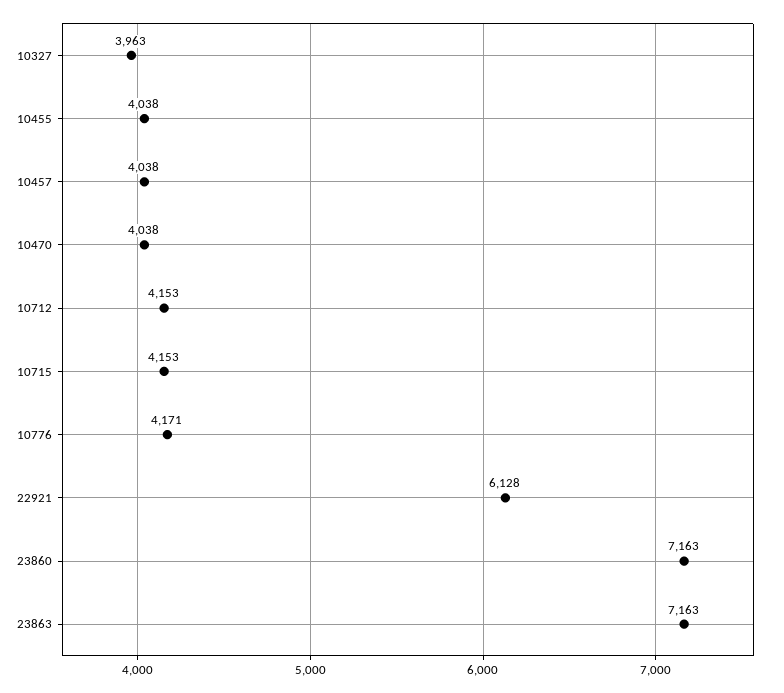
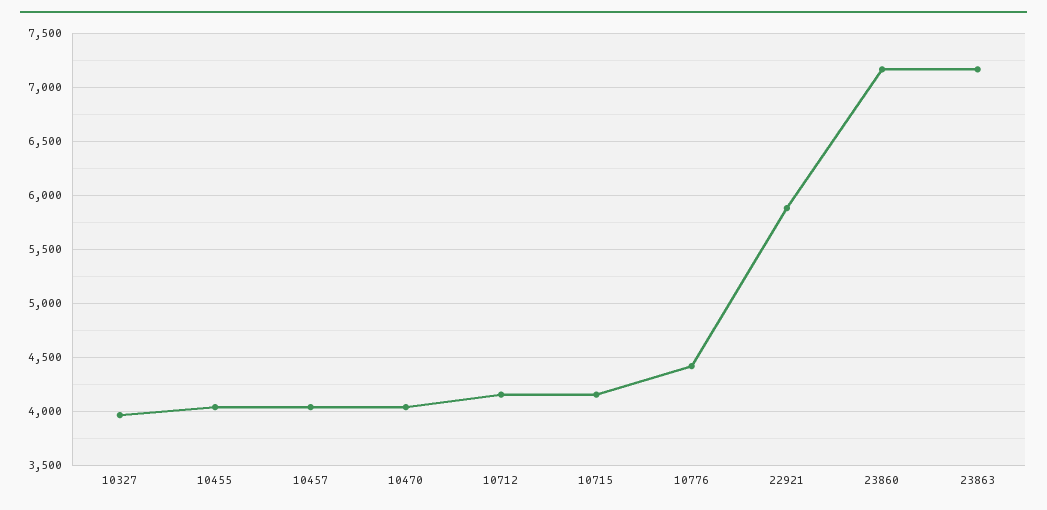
  {
    "10327": 3963,
    "10455": 4038,
    "10457": 4038,
    "10470": 4038,
    "10712": 4153,
    "10715": 4153,
-   "10776": 4171,
+   "10776": 4400,
-   "22921": 6128,
+   "22921": 5900,
    "23860": 7163,
    "23863": 7163
  }

